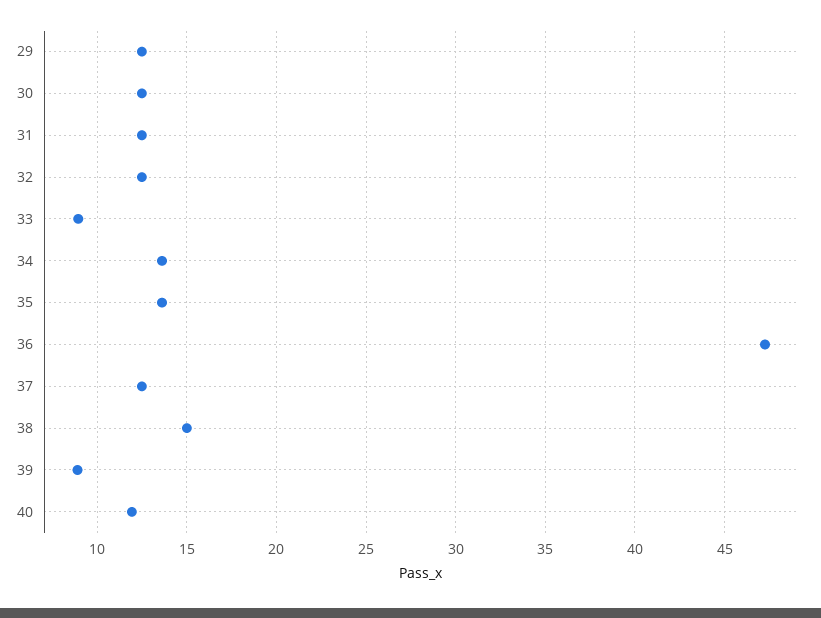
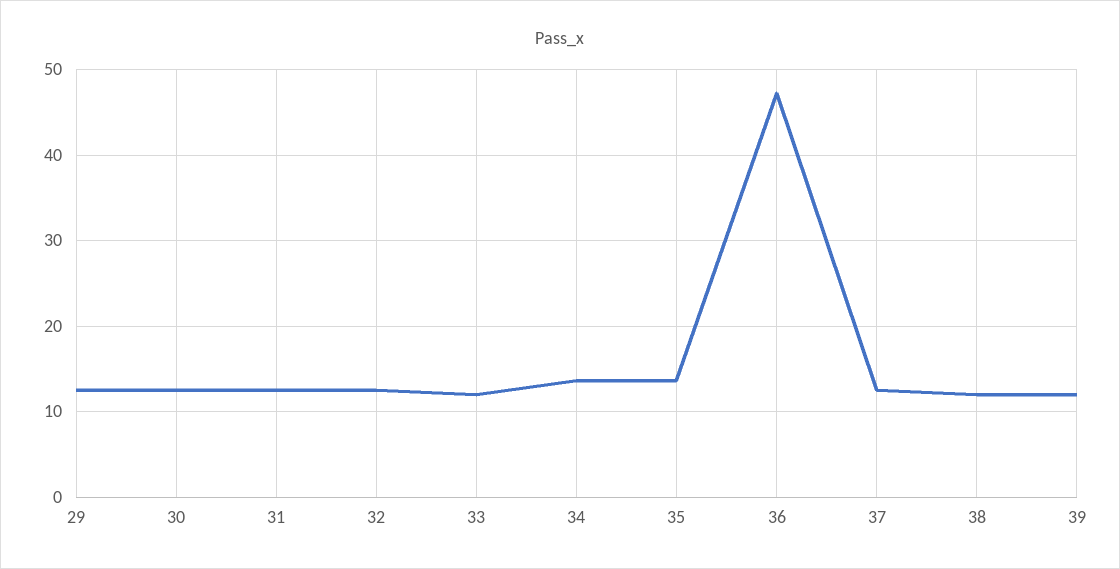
  {
    "29": 12.5,
    "30": 12.5,
    "31": 12.5,
    "32": 12.5,
-   "33": 9,
+   "33": 12,
    "34": 13.5,
    "35": 13.5,
    "36": 47.5,
    "37": 12.5,
-   "38": 15,
+   "38": 12,
-   "39": 9,
+   "39": 12
-   "40": 12
  }

